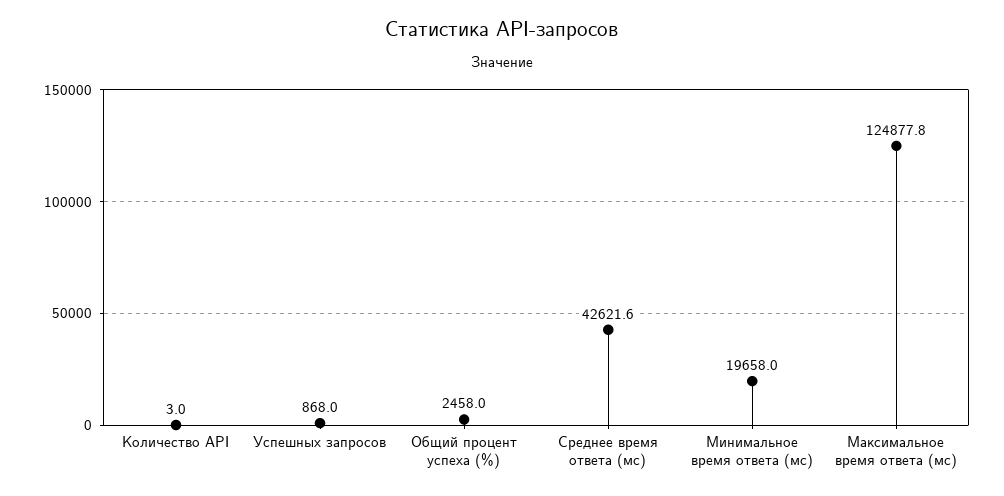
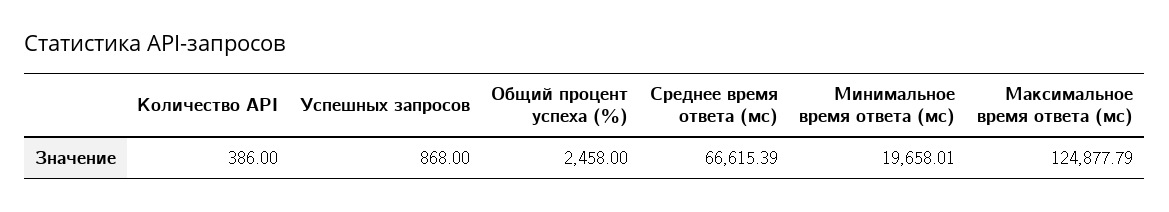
  {
-   "Количество API": 3,
+   "Количество API": 386,
    "Успешных запросов": 868,
    "Общий процент успеха (%)": 2458,
-   "Среднее время ответа (мс)": 42621.6,
+   "Среднее время ответа (мс)": 66615.39,
    "Минимальное время ответа (мс)": 19658.01,
    "Максимальное время ответа (мс)": 124877.79
  }

